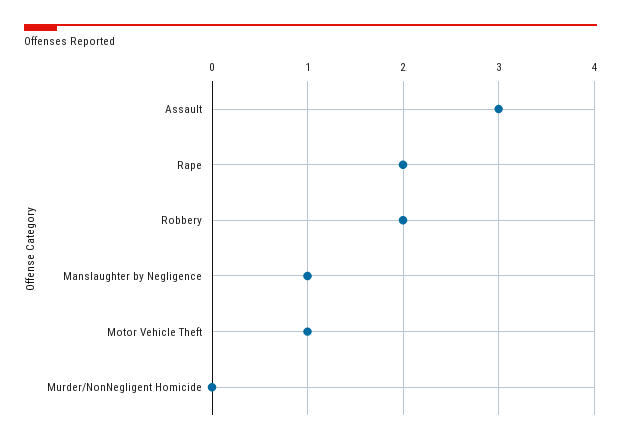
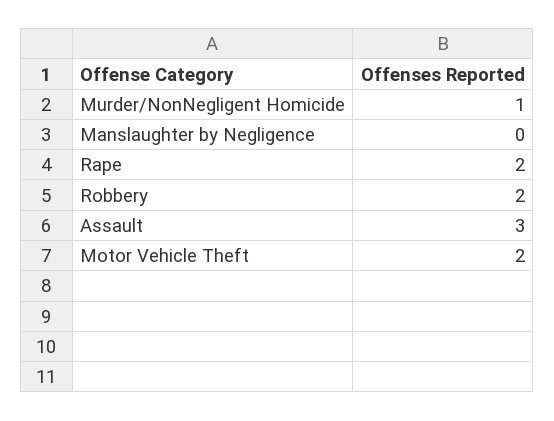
  {
    "Assault": 3,
    "Rape": 2,
    "Robbery": 2,
-   "Manslaughter by Negligence": 1,
+   "Manslaughter by Negligence": 0,
-   "Motor Vehicle Theft": 1,
+   "Motor Vehicle Theft": 2,
-   "Murder/NonNegligent Homicide": 0
+   "Murder/NonNegligent Homicide": 1
  }

